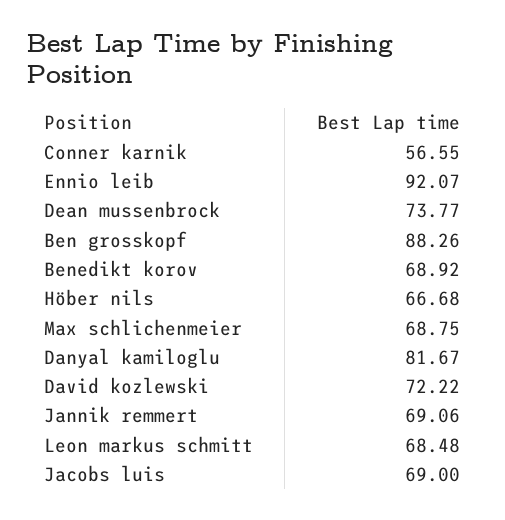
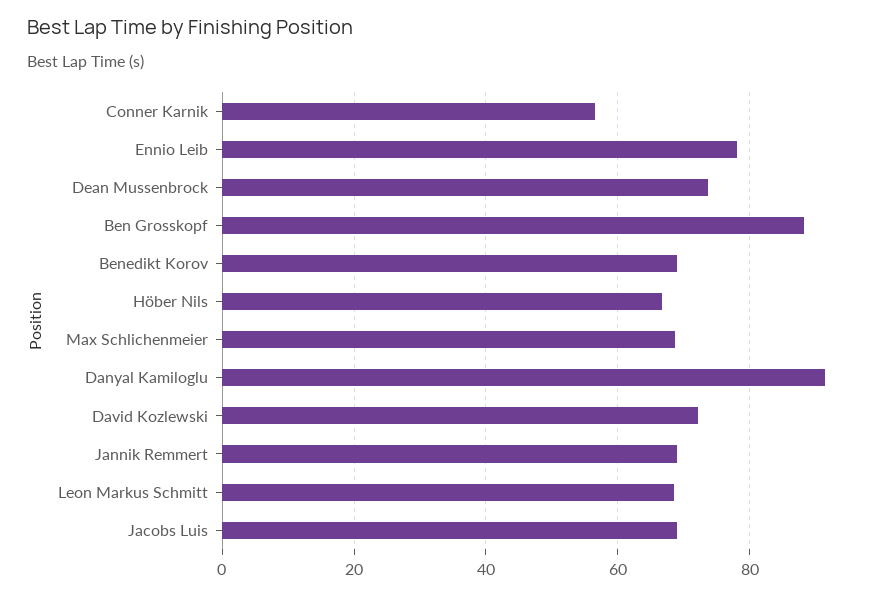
  {
    "Conner karnik": 56.55,
-   "Ennio leib": 92.07,
+   "Ennio leib": 78,
    "Dean mussenbrock": 73.77,
    "Ben grosskopf": 88.26,
    "Benedikt korov": 68.92,
    "Höber nils": 66.68,
    "Max schlichenmeier": 68.75,
-   "Danyal kamiloglu": 81.67,
+   "Danyal kamiloglu": 92,
    "David kozlewski": 72.22,
    "Jannik remmert": 69.06,
    "Leon markus schmitt": 68.48,
    "Jacobs luis": 69
  }

